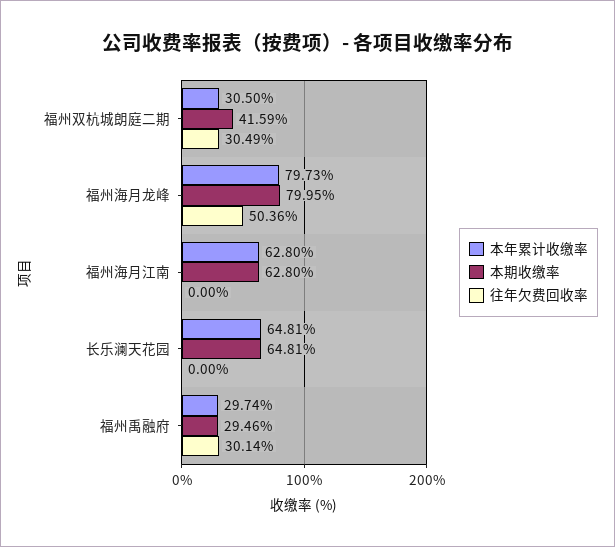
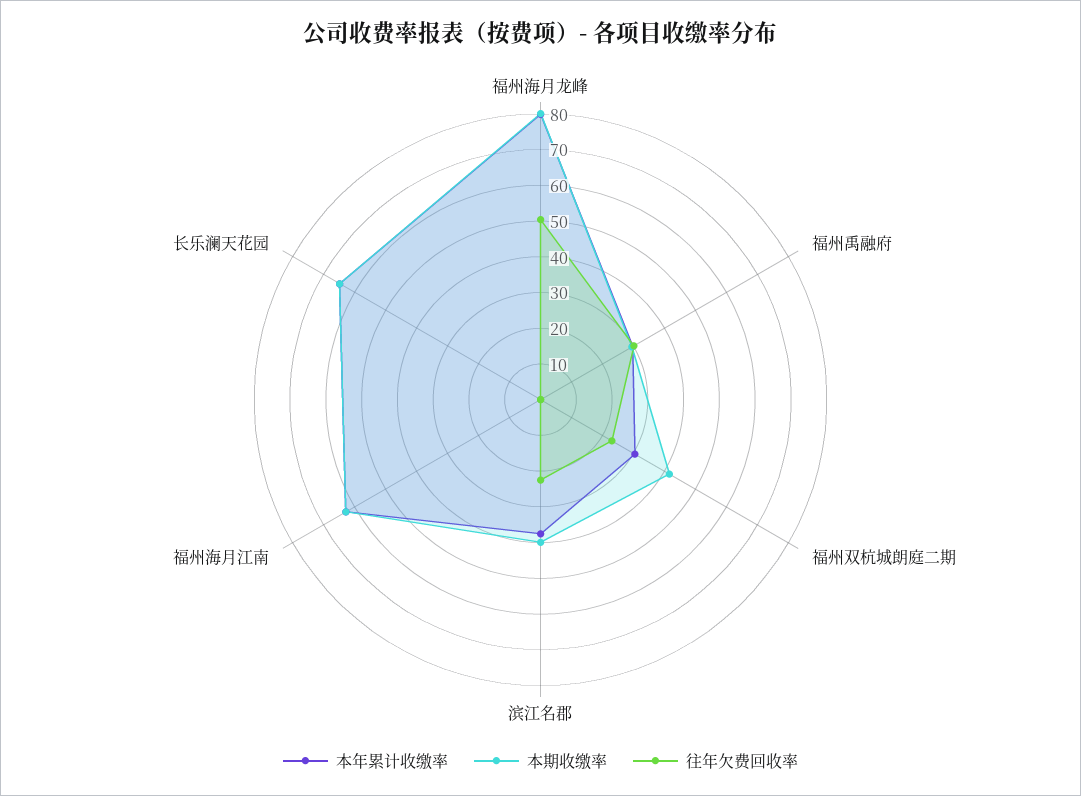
  {
    "本年累计收缴率": {
      "福州双杭城朗庭二期": 30.5,
      "福州海月龙峰": 79.73,
      "福州海月江南": 62.8,
      "长乐澜天花园": 64.81,
-     "福州禹融府": 29.74
+     "福州禹融府": 29.74,
+     "滨江名郡": 37.5
    },
    "本期收缴率": {
      "福州双杭城朗庭二期": 41.59,
      "福州海月龙峰": 79.95,
      "福州海月江南": 62.8,
      "长乐澜天花园": 64.81,
-     "福州禹融府": 29.46
+     "福州禹融府": 29.46,
+     "滨江名郡": 40
    },
    "往年欠费回收率": {
-     "福州双杭城朗庭二期": 30.49,
+     "福州双杭城朗庭二期": 22.5,
      "福州海月龙峰": 50.36,
      "福州海月江南": 0,
      "长乐澜天花园": 0,
-     "福州禹融府": 30.14
+     "福州禹融府": 30.14,
+     "滨江名郡": 22.5
    }
  }

